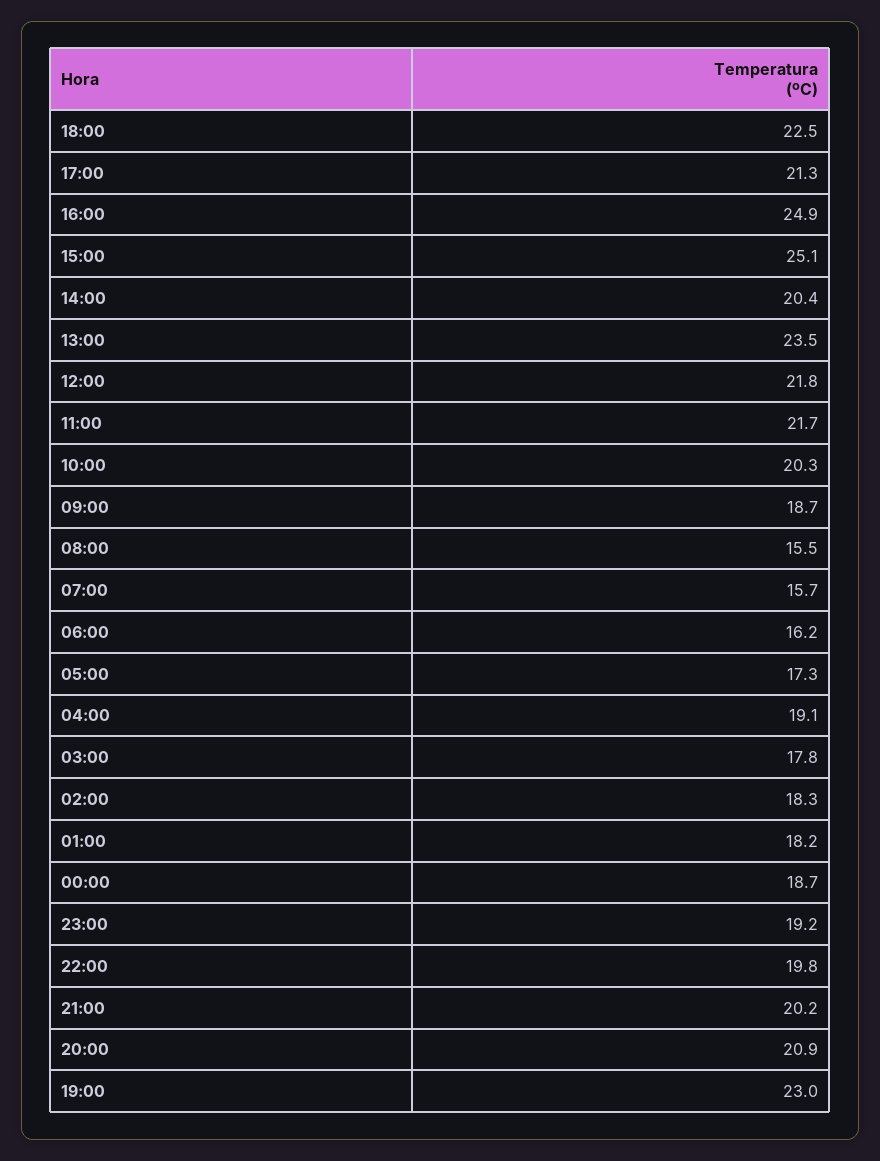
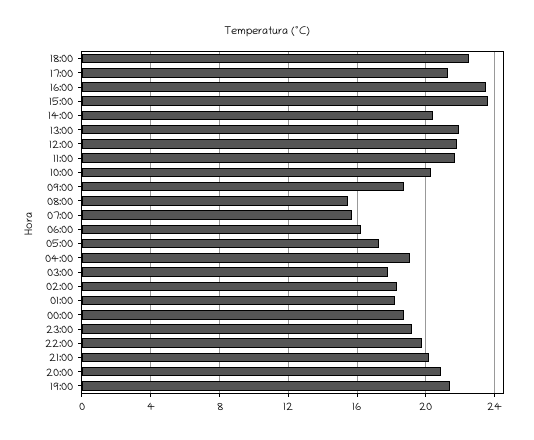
  {
    "18:00": 22.5,
    "17:00": 21.3,
-   "16:00": 24.9,
+   "16:00": 23.5,
-   "15:00": 25.1,
+   "15:00": 23.5,
    "14:00": 20.4,
-   "13:00": 23.5,
+   "13:00": 22,
    "12:00": 21.8,
    "11:00": 21.7,
    "10:00": 20.3,
    "09:00": 18.7,
    "08:00": 15.5,
    "07:00": 15.7,
    "06:00": 16.2,
    "05:00": 17.3,
    "04:00": 19.1,
    "03:00": 17.8,
    "02:00": 18.3,
    "01:00": 18.2,
    "00:00": 18.7,
    "23:00": 19.2,
    "22:00": 19.8,
    "21:00": 20.2,
    "20:00": 20.9,
-   "19:00": 23
+   "19:00": 21.5
  }

